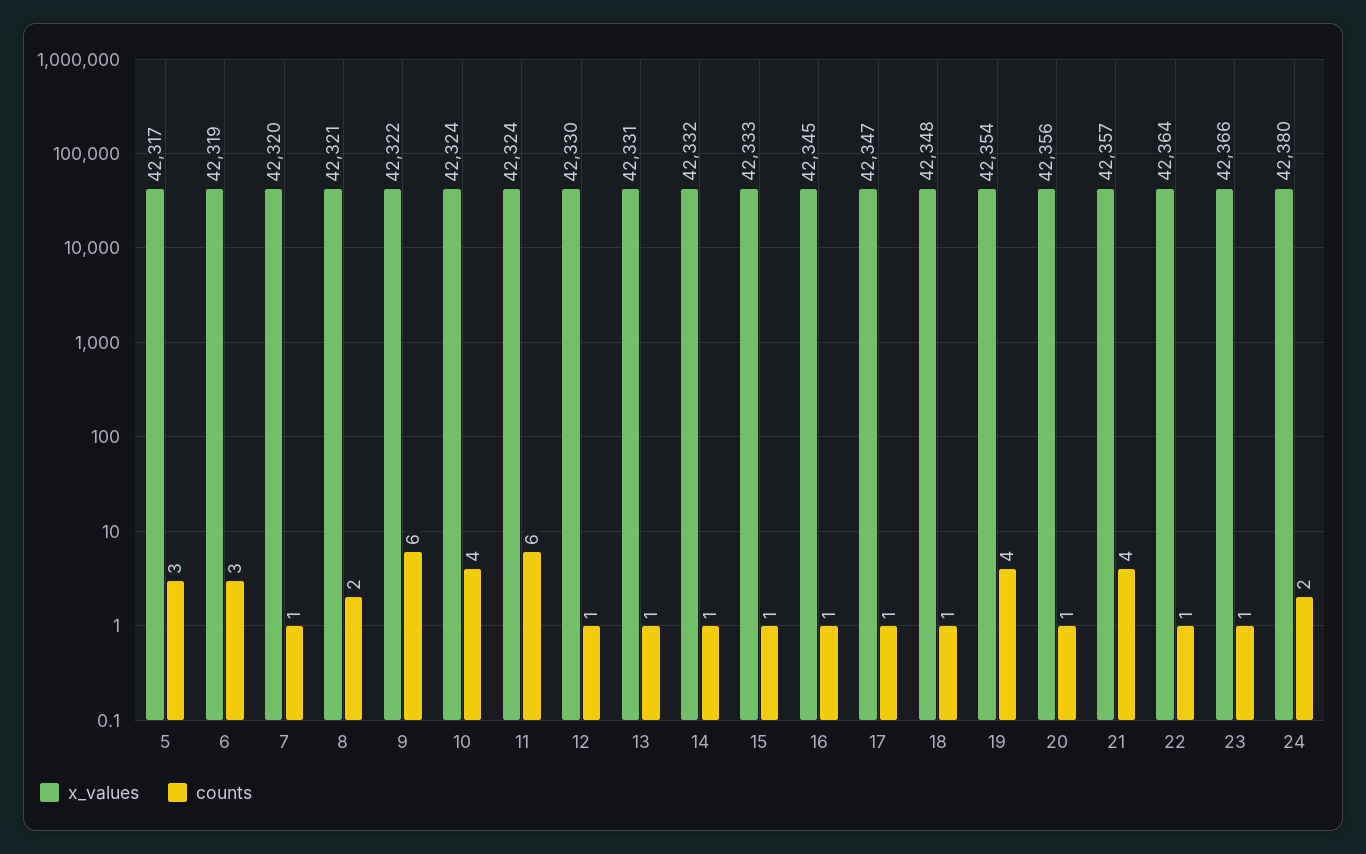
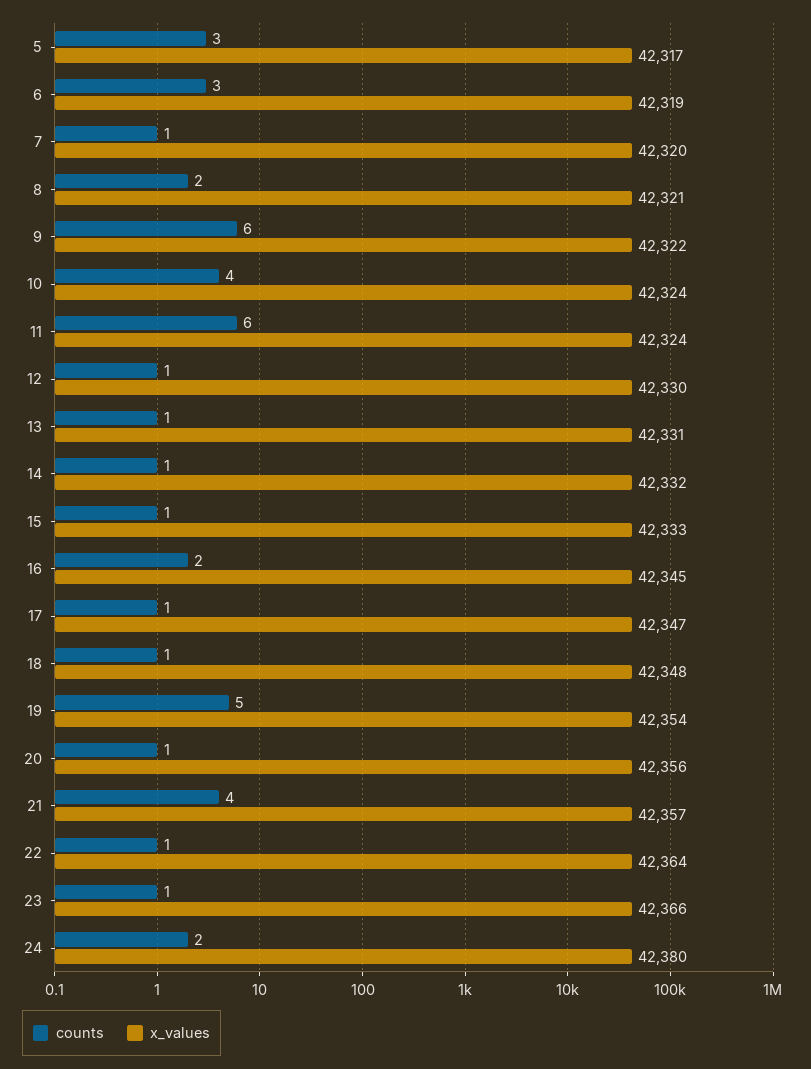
  {
    "x_values": {
      "5": 42317,
      "6": 42319,
      "7": 42320,
      "8": 42321,
      "9": 42322,
      "10": 42324,
      "11": 42324,
      "12": 42330,
      "13": 42331,
      "14": 42332,
      "15": 42333,
      "16": 42345,
      "17": 42347,
      "18": 42348,
      "19": 42354,
      "20": 42356,
      "21": 42357,
      "22": 42364,
      "23": 42366,
      "24": 42380
    },
    "counts": {
      "5": 3,
      "6": 3,
      "7": 1,
      "8": 2,
      "9": 6,
      "10": 4,
      "11": 6,
      "12": 1,
      "13": 1,
      "14": 1,
      "15": 1,
-     "16": 1,
+     "16": 2,
      "17": 1,
      "18": 1,
-     "19": 4,
+     "19": 5,
      "20": 1,
      "21": 4,
      "22": 1,
      "23": 1,
      "24": 2
    }
  }

